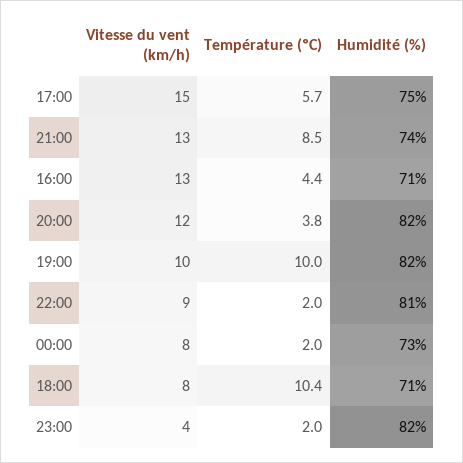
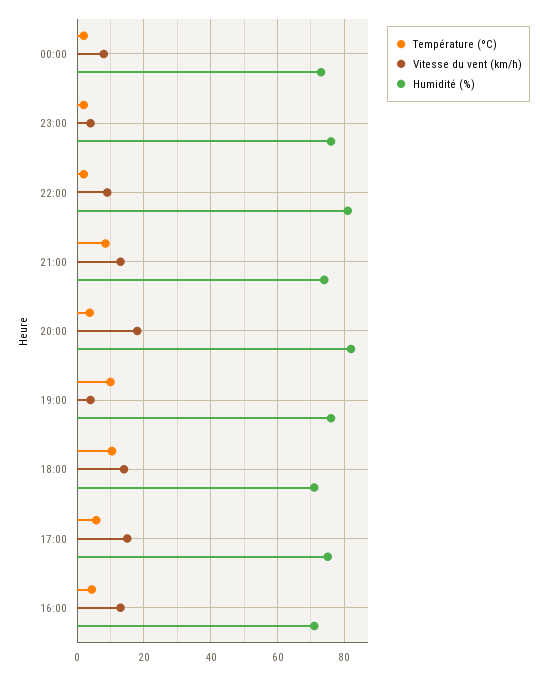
  {
    "Vitesse du vent (km/h)": {
      "17:00": 15,
      "21:00": 13,
      "16:00": 13,
-     "20:00": 12,
+     "20:00": 18,
-     "19:00": 10,
+     "19:00": 4,
      "22:00": 9,
      "00:00": 8,
-     "18:00": 8,
+     "18:00": 14,
      "23:00": 4
    },
    "Température (ºC)": {
      "17:00": 5.7,
      "21:00": 8.5,
      "16:00": 4.4,
      "20:00": 3.8,
      "19:00": 10,
      "22:00": 2,
      "00:00": 2,
      "18:00": 10.4,
      "23:00": 2
    },
    "Humidité (%)": {
      "17:00": 75,
      "21:00": 74,
      "16:00": 71,
      "20:00": 82,
-     "19:00": 82,
+     "19:00": 76,
      "22:00": 81,
      "00:00": 73,
      "18:00": 71,
-     "23:00": 82
+     "23:00": 76
    }
  }

